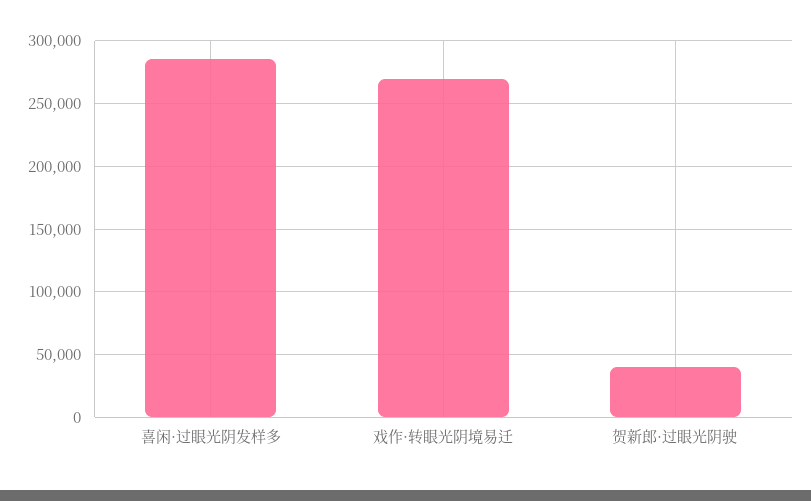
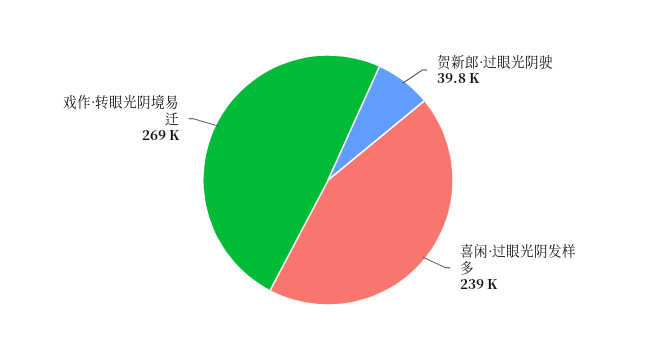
  {
-   "喜闲·过眼光阴发样多": 285000,
+   "喜闲·过眼光阴发样多": 239000,
    "戏作·转眼光阴境易迁": 269000,
    "贺新郎·过眼光阴驶": 39800
  }

